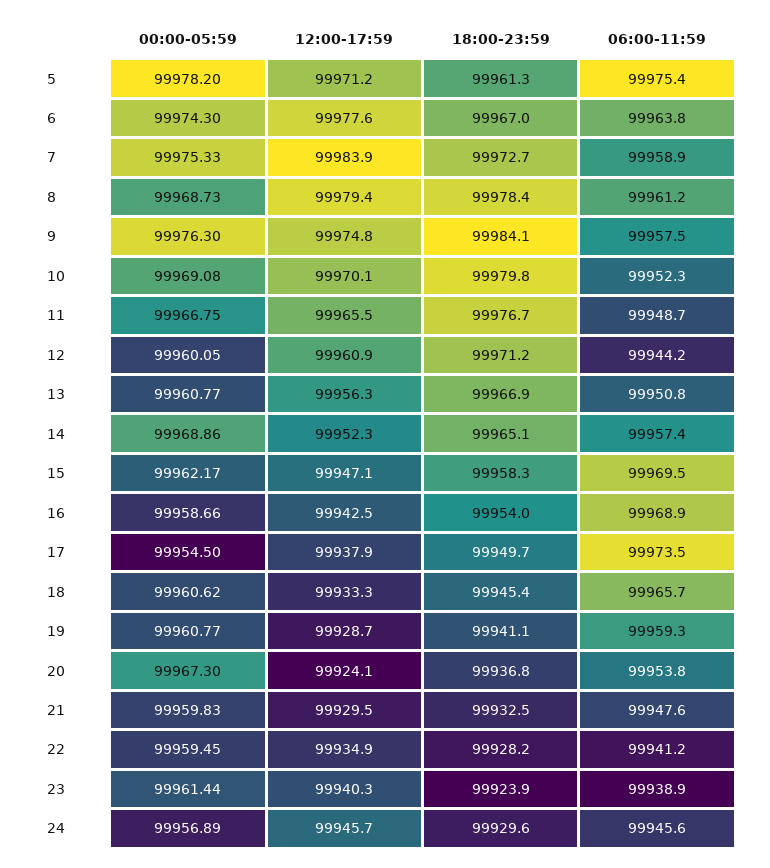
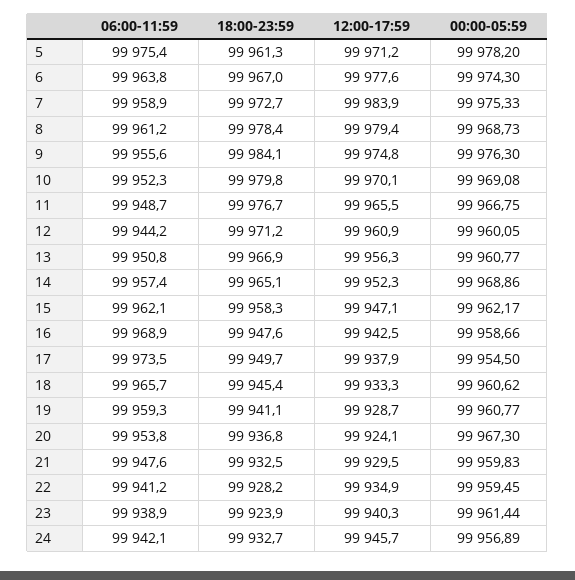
  {
    "00:00-05:59": {
      "5": 99978.2,
      "6": 99974.3,
      "7": 99975.33,
      "8": 99968.73,
      "9": 99976.3,
      "10": 99969.08,
      "11": 99966.75,
      "12": 99960.05,
      "13": 99960.77,
      "14": 99968.86,
      "15": 99962.17,
      "16": 99958.66,
      "17": 99954.5,
      "18": 99960.62,
      "19": 99960.77,
      "20": 99967.3,
      "21": 99959.83,
      "22": 99959.45,
      "23": 99961.44,
      "24": 99956.89
    },
    "12:00-17:59": {
      "5": 99971.2,
      "6": 99977.6,
      "7": 99983.9,
      "8": 99979.4,
      "9": 99974.8,
      "10": 99970.1,
      "11": 99965.5,
      "12": 99960.9,
      "13": 99956.3,
      "14": 99952.3,
      "15": 99947.1,
      "16": 99942.5,
      "17": 99937.9,
      "18": 99933.3,
      "19": 99928.7,
      "20": 99924.1,
      "21": 99929.5,
      "22": 99934.9,
      "23": 99940.3,
      "24": 99945.7
    },
    "18:00-23:59": {
      "5": 99961.3,
      "6": 99967,
      "7": 99972.7,
      "8": 99978.4,
      "9": 99984.1,
      "10": 99979.8,
      "11": 99976.7,
      "12": 99971.2,
      "13": 99966.9,
      "14": 99965.1,
      "15": 99958.3,
-     "16": 99954,
+     "16": 99947.6,
      "17": 99949.7,
      "18": 99945.4,
      "19": 99941.1,
      "20": 99936.8,
      "21": 99932.5,
      "22": 99928.2,
      "23": 99923.9,
-     "24": 99929.6
+     "24": 99932.7
    },
    "06:00-11:59": {
      "5": 99975.4,
      "6": 99963.8,
      "7": 99958.9,
      "8": 99961.2,
-     "9": 99957.5,
+     "9": 99955.6,
      "10": 99952.3,
      "11": 99948.7,
      "12": 99944.2,
      "13": 99950.8,
      "14": 99957.4,
-     "15": 99969.5,
+     "15": 99962.1,
      "16": 99968.9,
      "17": 99973.5,
      "18": 99965.7,
      "19": 99959.3,
      "20": 99953.8,
      "21": 99947.6,
      "22": 99941.2,
      "23": 99938.9,
-     "24": 99945.6
+     "24": 99942.1
    }
  }

